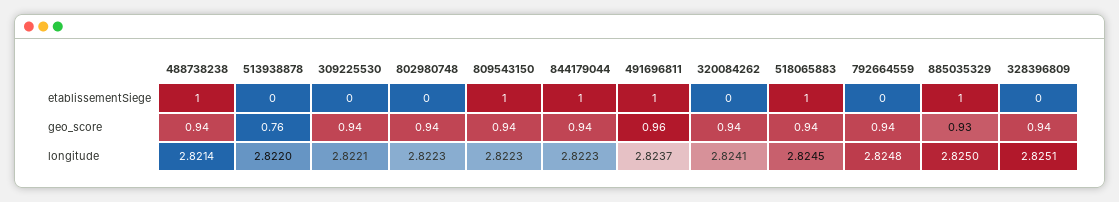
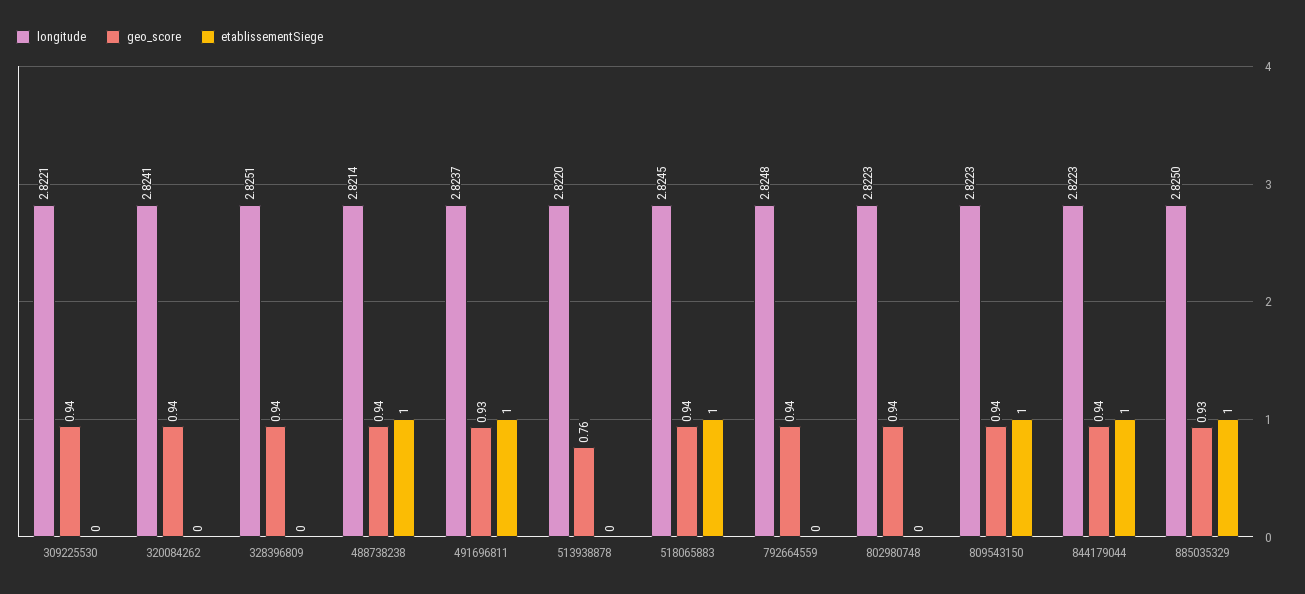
  {
    "etablissementSiege": {
      "488738238": 1,
      "513938878": 0,
      "309225530": 0,
      "802980748": 0,
      "809543150": 1,
      "844179044": 1,
      "491696811": 1,
      "320084262": 0,
      "518065883": 1,
      "792664559": 0,
      "885035329": 1,
      "328396809": 0
    },
    "geo_score": {
      "488738238": 0.94,
      "513938878": 0.76,
      "309225530": 0.94,
      "802980748": 0.94,
      "809543150": 0.94,
      "844179044": 0.94,
-     "491696811": 0.96,
+     "491696811": 0.93,
      "320084262": 0.94,
      "518065883": 0.94,
      "792664559": 0.94,
      "885035329": 0.93,
      "328396809": 0.94
    },
    "longitude": {
      "488738238": 2.8214,
      "513938878": 2.822,
      "309225530": 2.8221,
      "802980748": 2.8223,
      "809543150": 2.8223,
      "844179044": 2.8223,
      "491696811": 2.8237,
      "320084262": 2.8241,
      "518065883": 2.8245,
      "792664559": 2.8248,
      "885035329": 2.825,
      "328396809": 2.8251
    }
  }

